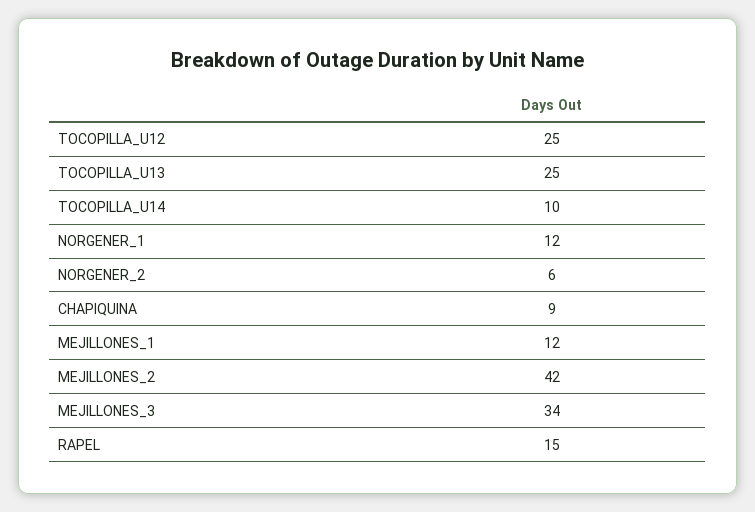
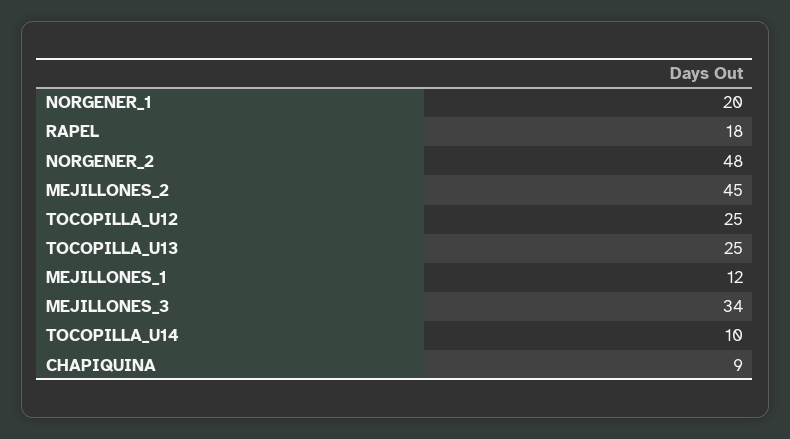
  {
    "TOCOPILLA_U12": 25,
    "TOCOPILLA_U13": 25,
    "TOCOPILLA_U14": 10,
-   "NORGENER_1": 12,
+   "NORGENER_1": 20,
-   "NORGENER_2": 6,
+   "NORGENER_2": 48,
    "CHAPIQUINA": 9,
    "MEJILLONES_1": 12,
-   "MEJILLONES_2": 42,
+   "MEJILLONES_2": 45,
    "MEJILLONES_3": 34,
-   "RAPEL": 15
+   "RAPEL": 18
  }

